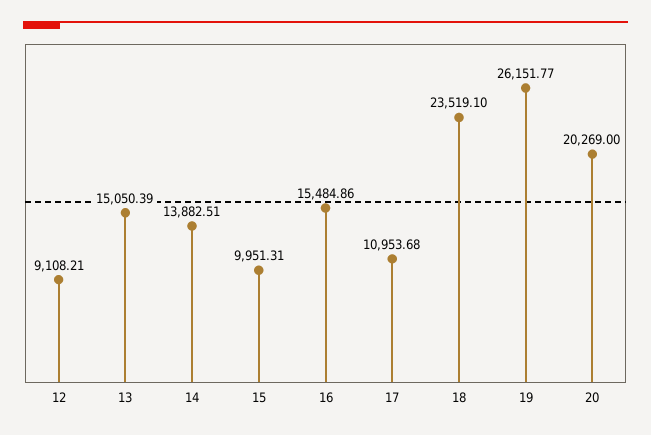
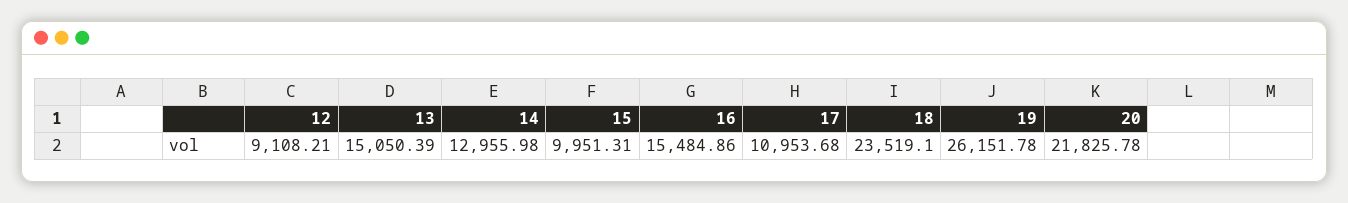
  {
    "12": 9108.21,
    "13": 15050.39,
-   "14": 13882.51,
+   "14": 12955.98,
    "15": 9951.31,
    "16": 15484.86,
    "17": 10953.68,
    "18": 23519.1,
-   "19": 26151.77,
+   "19": 26151.78,
-   "20": 20269
+   "20": 21825.78
  }

